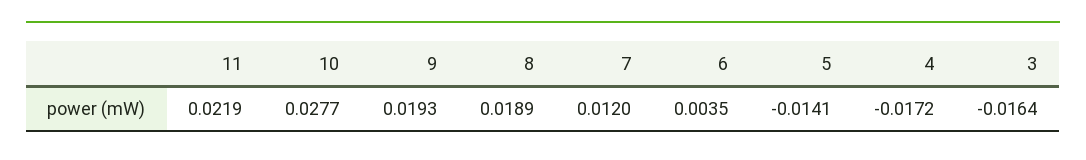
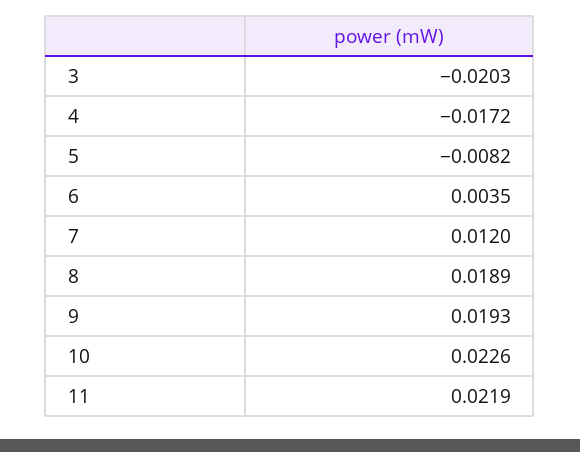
  {
    "11": 0.0219,
-   "10": 0.0277,
+   "10": 0.0226,
    "9": 0.0193,
    "8": 0.0189,
    "7": 0.012,
    "6": 0.0035,
-   "5": -0.0141,
+   "5": -0.0082,
    "4": -0.0172,
-   "3": -0.0164
+   "3": -0.0203
  }

